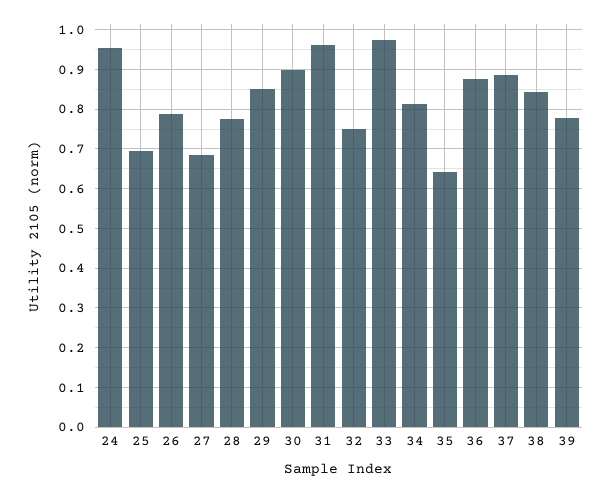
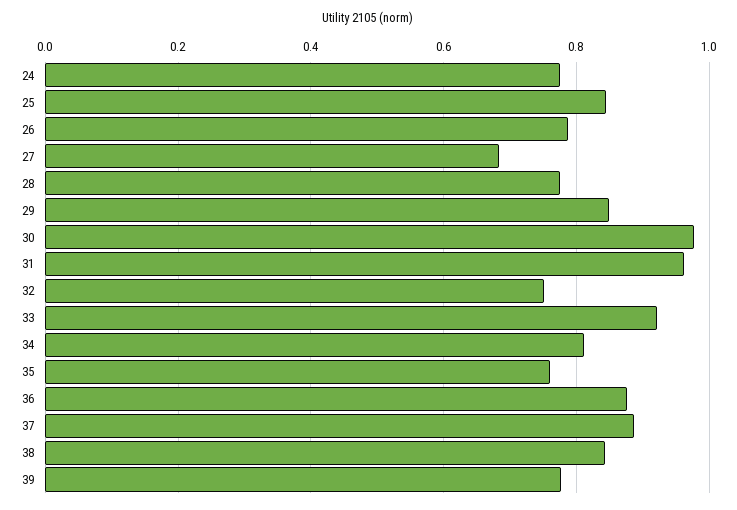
  {
-   "24": 0.96,
+   "24": 0.78,
-   "25": 0.7,
+   "25": 0.84,
    "26": 0.78,
    "27": 0.68,
    "28": 0.78,
    "29": 0.86,
-   "30": 0.9,
+   "30": 0.98,
    "31": 0.96,
    "32": 0.76,
-   "33": 0.98,
+   "33": 0.92,
    "34": 0.82,
-   "35": 0.64,
+   "35": 0.76,
    "36": 0.88,
    "37": 0.88,
    "38": 0.84,
    "39": 0.78
  }

